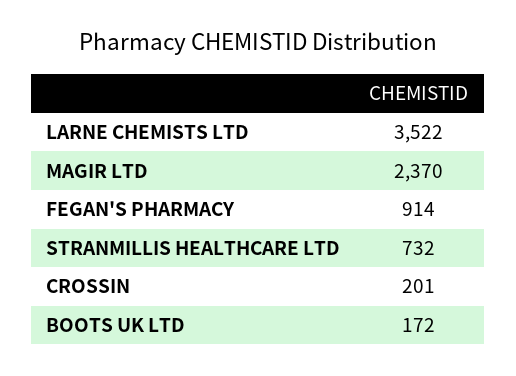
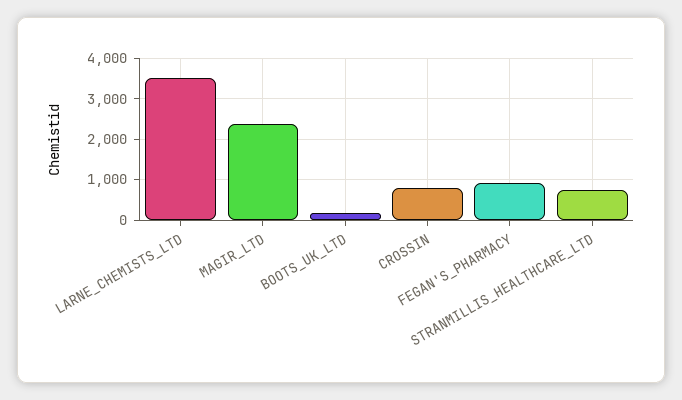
  {
    "LARNE CHEMISTS LTD": 3522,
    "MAGIR LTD": 2370,
    "FEGAN'S PHARMACY": 914,
    "STRANMILLIS HEALTHCARE LTD": 732,
-   "CROSSIN": 201,
+   "CROSSIN": 800,
    "BOOTS UK LTD": 172
  }

